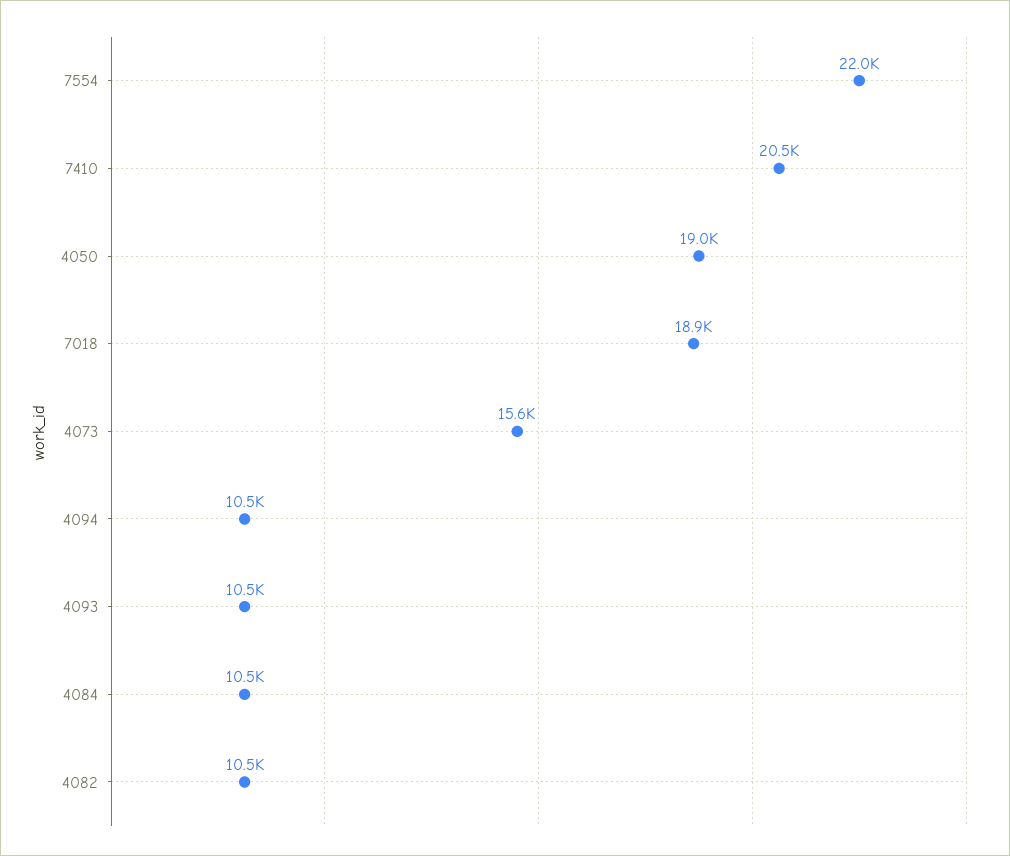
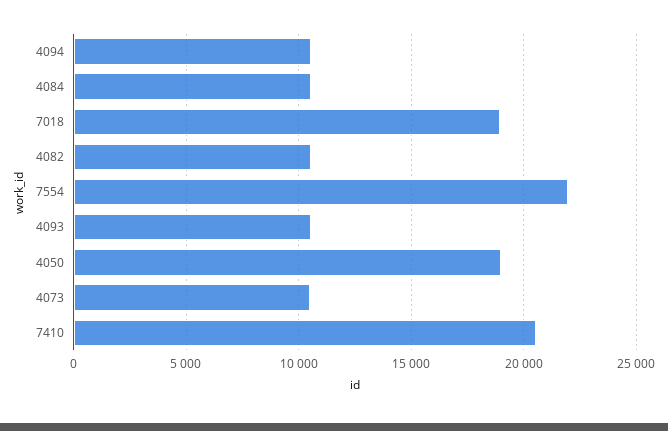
  {
    "7554": 22000,
    "7410": 20500,
    "4050": 19000,
    "7018": 18900,
-   "4073": 15600,
+   "4073": 10500,
    "4094": 10500,
    "4093": 10500,
    "4084": 10500,
    "4082": 10500
  }

